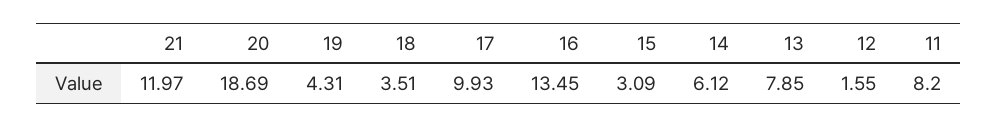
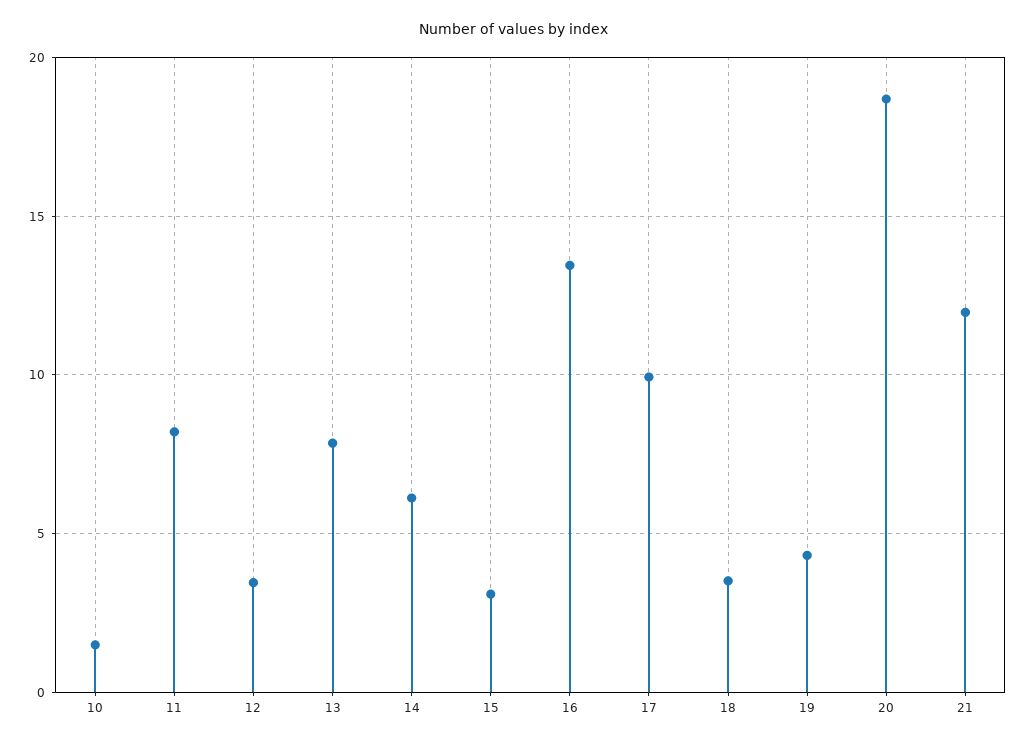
  {
    "21": 11.97,
    "20": 18.69,
    "19": 4.31,
    "18": 3.51,
    "17": 9.93,
    "16": 13.45,
    "15": 3.09,
    "14": 6.12,
    "13": 7.85,
-   "12": 1.55,
+   "12": 3.5,
-   "11": 8.2
+   "11": 8.2,
+   "10": 1.5
  }

